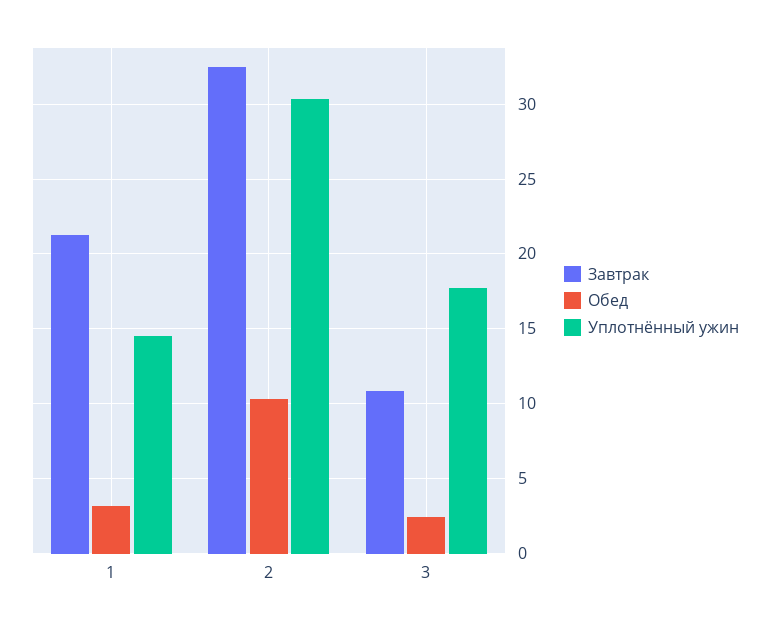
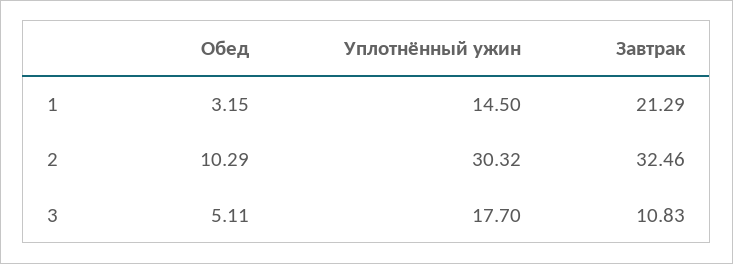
  {
    "Завтрак": {
      "1": 21.29,
      "2": 32.46,
      "3": 10.83
    },
    "Обед": {
      "1": 3.15,
      "2": 10.29,
-     "3": 2.5
+     "3": 5.11
    },
    "Уплотнённый ужин": {
      "1": 14.5,
      "2": 30.32,
      "3": 17.7
    }
  }

